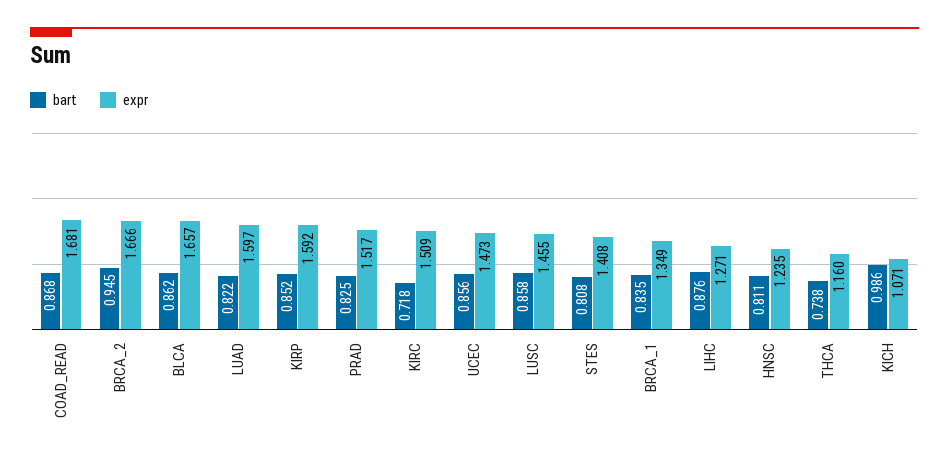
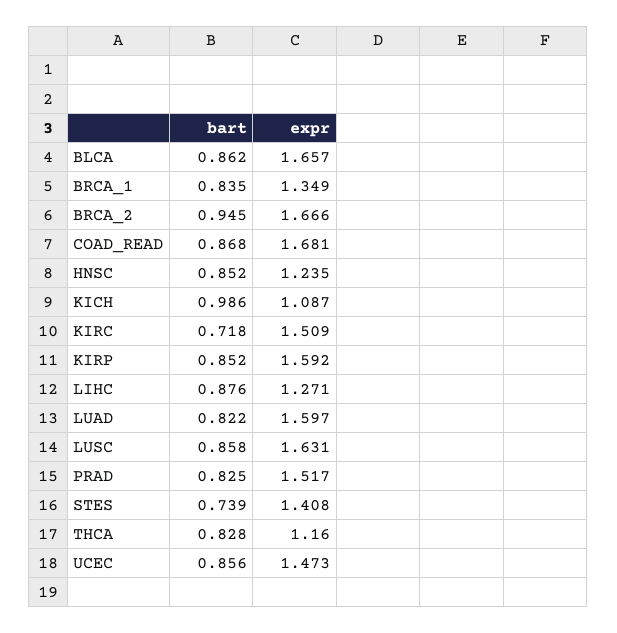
  {
    "bart": {
      "COAD_READ": 0.868,
      "BRCA_2": 0.945,
      "BLCA": 0.862,
      "LUAD": 0.822,
      "KIRP": 0.852,
      "PRAD": 0.825,
      "KIRC": 0.718,
      "UCEC": 0.856,
      "LUSC": 0.858,
-     "STES": 0.808,
+     "STES": 0.739,
      "BRCA_1": 0.835,
      "LIHC": 0.876,
-     "HNSC": 0.811,
+     "HNSC": 0.852,
-     "THCA": 0.738,
+     "THCA": 0.828,
      "KICH": 0.986
    },
    "expr": {
      "COAD_READ": 1.681,
      "BRCA_2": 1.666,
      "BLCA": 1.657,
      "LUAD": 1.597,
      "KIRP": 1.592,
      "PRAD": 1.517,
      "KIRC": 1.509,
      "UCEC": 1.473,
-     "LUSC": 1.455,
+     "LUSC": 1.631,
      "STES": 1.408,
      "BRCA_1": 1.349,
      "LIHC": 1.271,
      "HNSC": 1.235,
      "THCA": 1.16,
-     "KICH": 1.071
+     "KICH": 1.087
    }
  }

